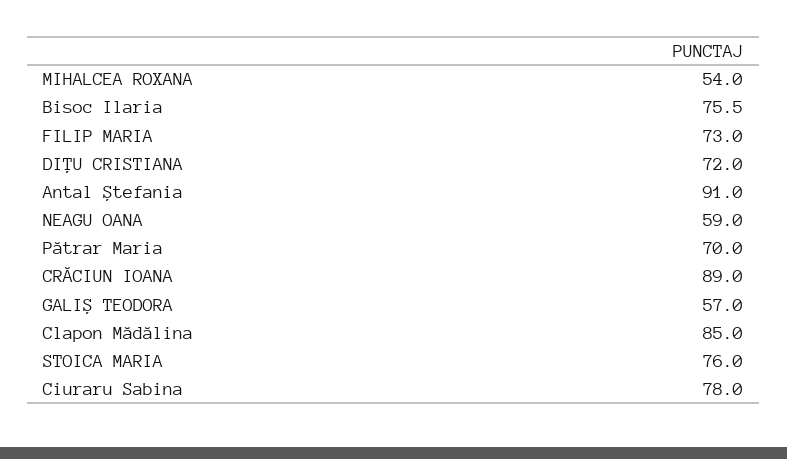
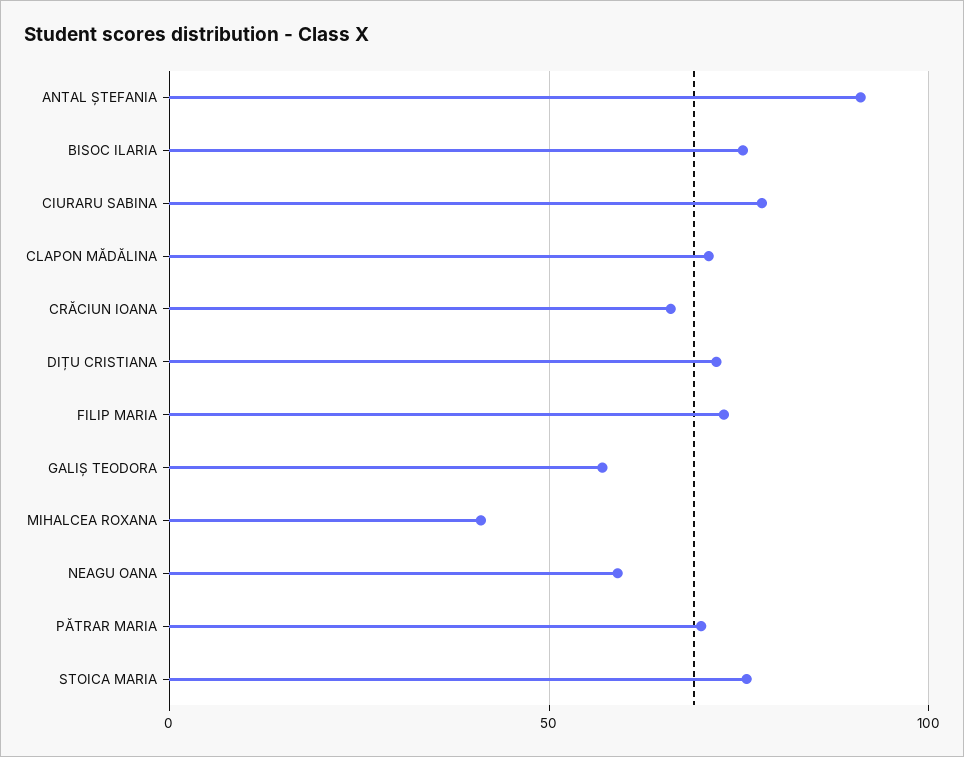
  {
-   "MIHALCEA ROXANA": 54,
+   "MIHALCEA ROXANA": 40,
    "Bisoc Ilaria": 75.5,
    "FILIP MARIA": 73,
    "DIȚU CRISTIANA": 72,
    "Antal Ștefania": 91,
    "NEAGU OANA": 59,
    "Pătrar Maria": 70,
-   "CRĂCIUN IOANA": 89,
+   "CRĂCIUN IOANA": 65,
    "GALIȘ TEODORA": 57,
-   "Clapon Mădălina": 85,
+   "Clapon Mădălina": 70,
    "STOICA MARIA": 76,
    "Ciuraru Sabina": 78
  }

